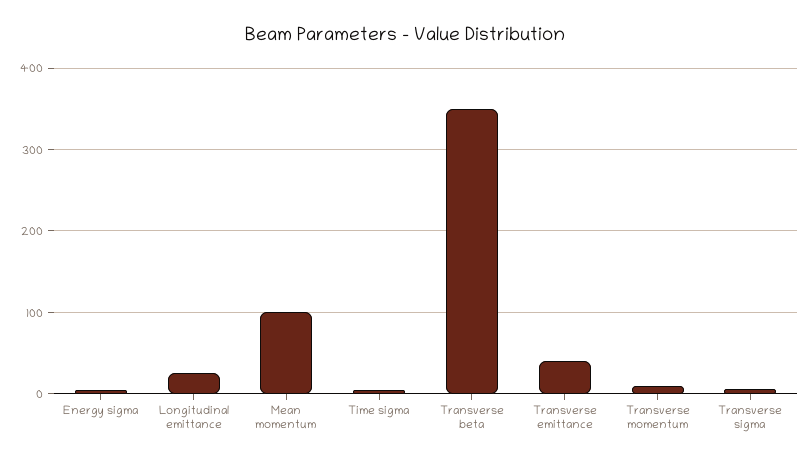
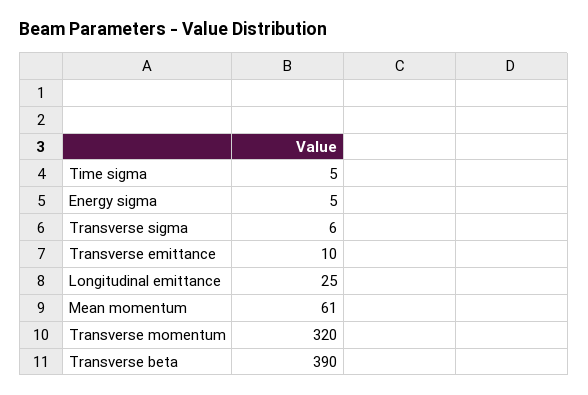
  {
    "Energy sigma": 5,
    "Longitudinal emittance": 25,
-   "Mean momentum": 100,
+   "Mean momentum": 61,
    "Time sigma": 5,
-   "Transverse beta": 350,
+   "Transverse beta": 390,
-   "Transverse emittance": 40,
+   "Transverse emittance": 10,
-   "Transverse momentum": 10,
+   "Transverse momentum": 320,
    "Transverse sigma": 6
  }

